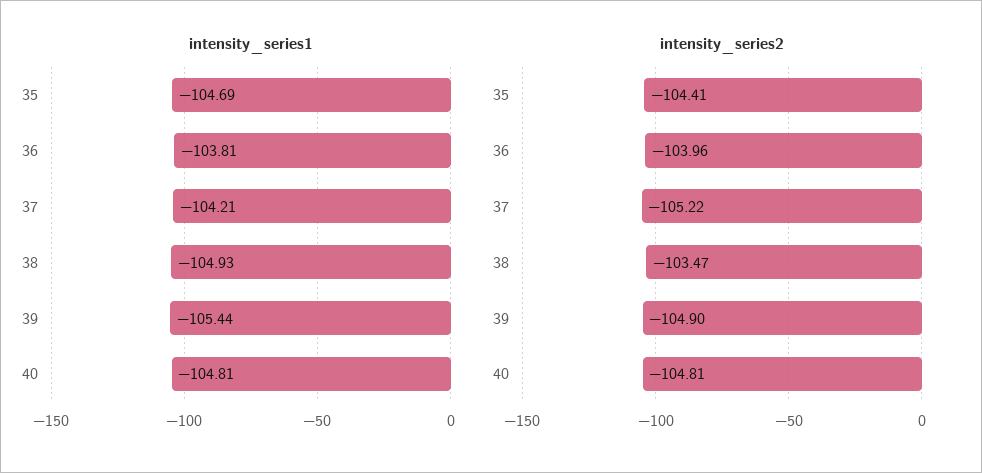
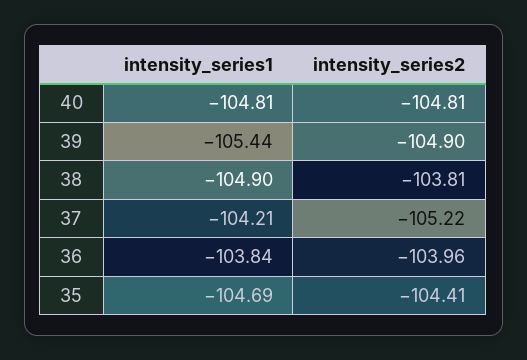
  {
    "intensity_series1": {
      "35": -104.69,
-     "36": -103.81,
+     "36": -103.84,
      "37": -104.21,
-     "38": -104.93,
+     "38": -104.9,
      "39": -105.44,
      "40": -104.81
    },
    "intensity_series2": {
      "35": -104.41,
      "36": -103.96,
      "37": -105.22,
-     "38": -103.47,
+     "38": -103.81,
      "39": -104.9,
      "40": -104.81
    }
  }

